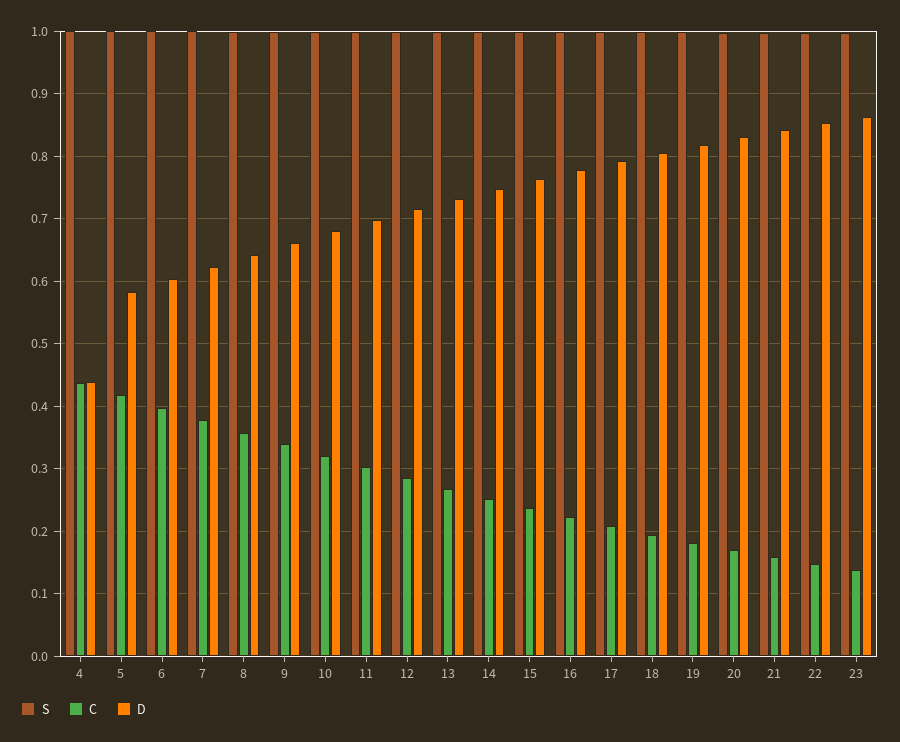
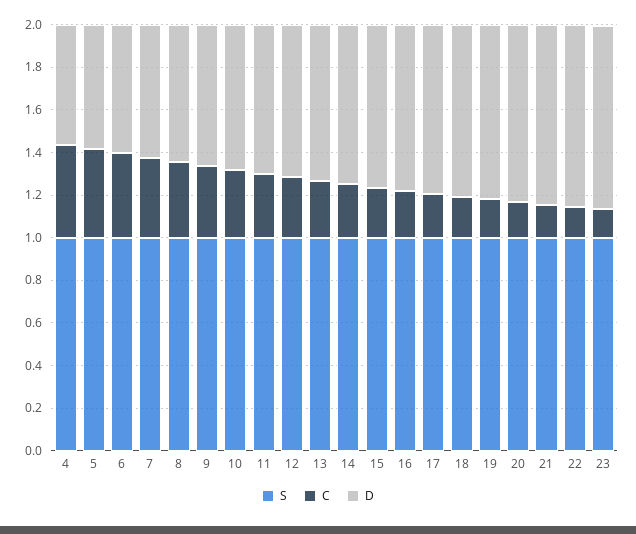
  {
    "S": {
      "4": 1,
      "5": 1,
      "6": 1,
      "7": 1,
      "8": 1,
      "9": 1,
      "10": 1,
      "11": 1,
      "12": 1,
      "13": 1,
      "14": 1,
      "15": 1,
      "16": 1,
      "17": 1,
      "18": 1,
      "19": 1,
      "20": 1,
      "21": 1,
      "22": 1,
      "23": 1
    },
    "C": {
      "4": 0.44,
      "5": 0.42,
      "6": 0.4,
      "7": 0.38,
      "8": 0.36,
      "9": 0.34,
      "10": 0.32,
      "11": 0.3,
      "12": 0.29,
      "13": 0.27,
      "14": 0.25,
      "15": 0.24,
      "16": 0.22,
      "17": 0.21,
      "18": 0.19,
      "19": 0.18,
      "20": 0.17,
      "21": 0.16,
      "22": 0.15,
      "23": 0.14
    },
    "D": {
-     "4": 0.44,
+     "4": 0.55,
      "5": 0.58,
      "6": 0.6,
      "7": 0.62,
      "8": 0.64,
      "9": 0.66,
      "10": 0.68,
      "11": 0.7,
      "12": 0.72,
      "13": 0.73,
      "14": 0.75,
      "15": 0.76,
      "16": 0.78,
      "17": 0.79,
      "18": 0.81,
      "19": 0.82,
      "20": 0.83,
      "21": 0.84,
      "22": 0.85,
      "23": 0.86
    }
  }

